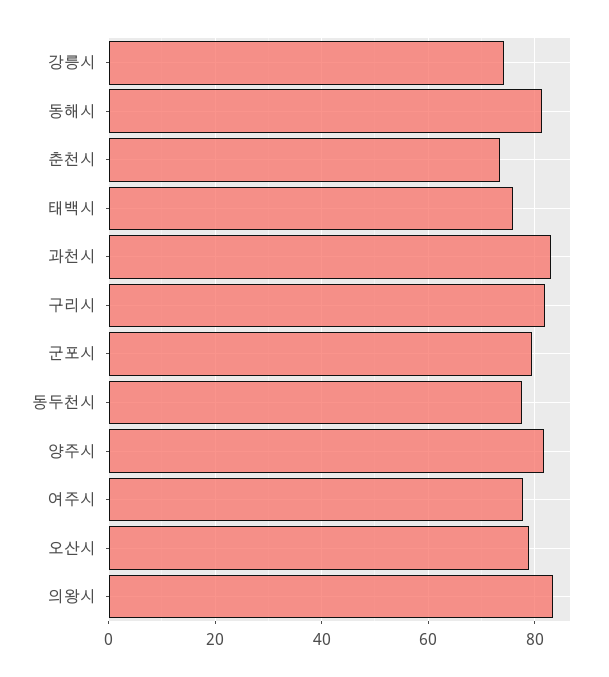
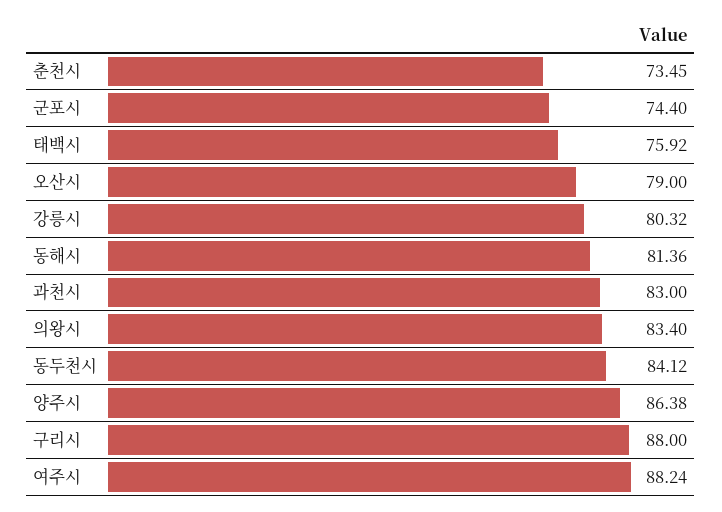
  {
-   "강릉시": 74,
+   "강릉시": 80.32,
    "동해시": 81.36,
    "춘천시": 73.45,
    "태백시": 75.92,
    "과천시": 83,
-   "구리시": 82,
+   "구리시": 88,
-   "군포시": 80,
+   "군포시": 74.4,
-   "동두천시": 78,
+   "동두천시": 84.12,
-   "양주시": 82,
+   "양주시": 86.38,
-   "여주시": 78,
+   "여주시": 88.24,
    "오산시": 79,
    "의왕시": 83.4
  }

